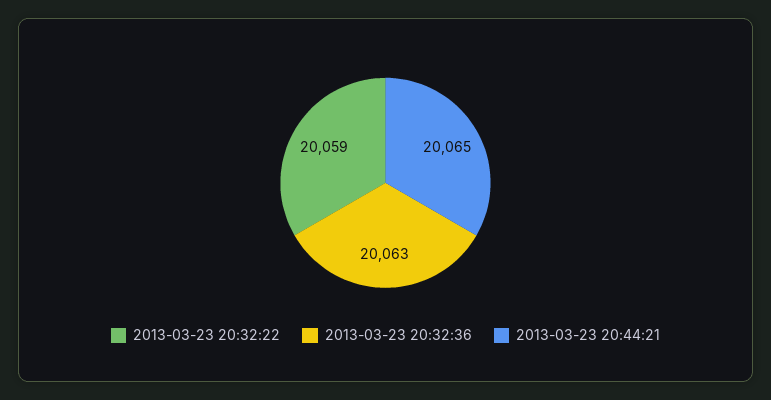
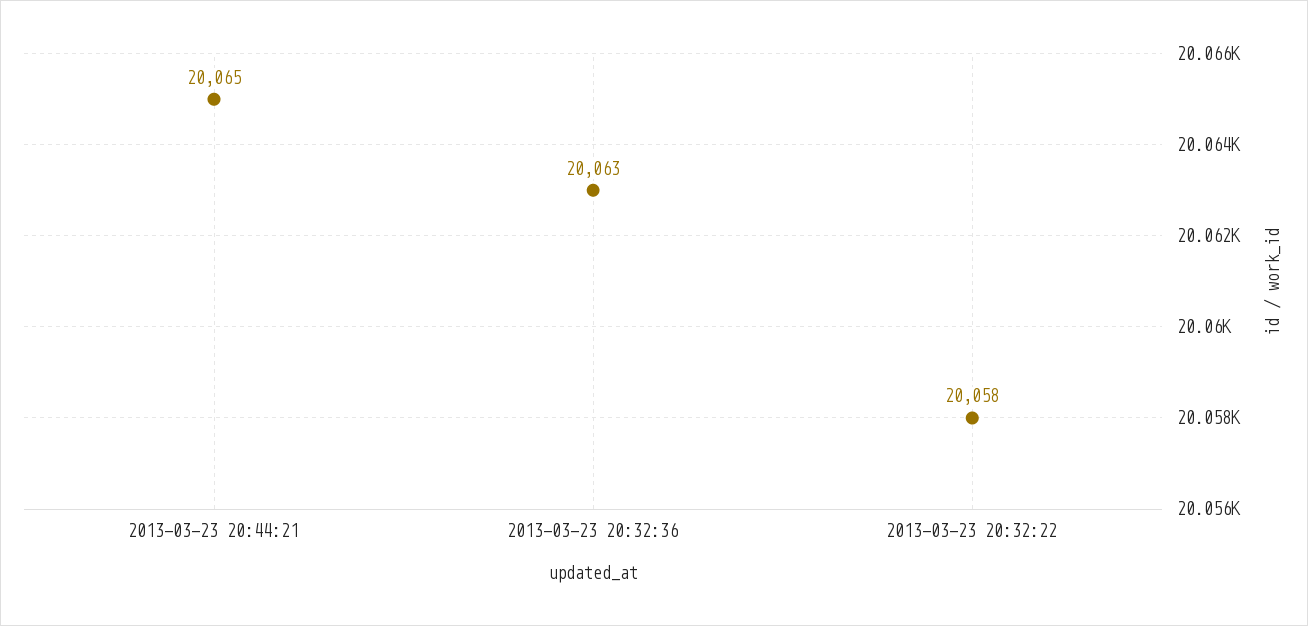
  {
-   "2013-03-23 20:32:22": 20059,
+   "2013-03-23 20:32:22": 20058,
    "2013-03-23 20:32:36": 20063,
    "2013-03-23 20:44:21": 20065
  }

